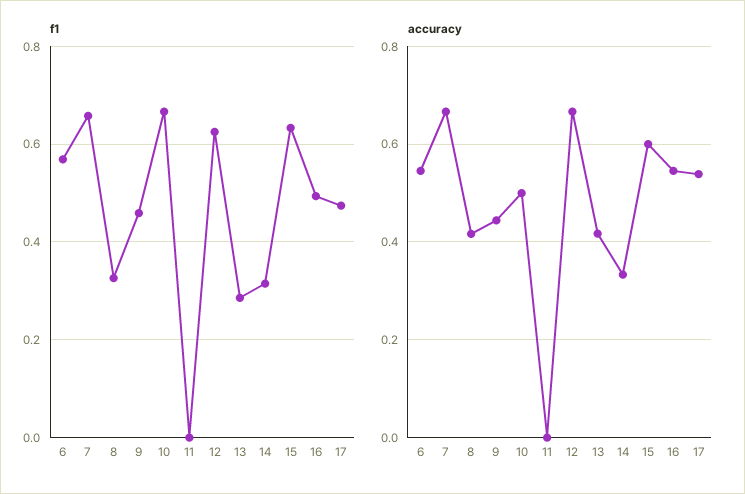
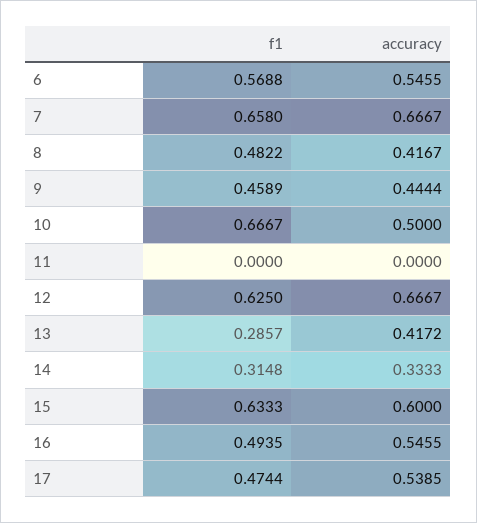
  {
    "f1": {
      "6": 0.5688,
      "7": 0.658,
-     "8": 0.32,
+     "8": 0.4822,
      "9": 0.4589,
      "10": 0.6667,
      "11": 0,
      "12": 0.625,
      "13": 0.2857,
      "14": 0.3148,
      "15": 0.6333,
      "16": 0.4935,
      "17": 0.4744
    },
    "accuracy": {
      "6": 0.5455,
      "7": 0.6667,
      "8": 0.4167,
      "9": 0.4444,
      "10": 0.5,
      "11": 0,
      "12": 0.6667,
      "13": 0.4172,
      "14": 0.3333,
      "15": 0.6,
      "16": 0.5455,
      "17": 0.5385
    }
  }

